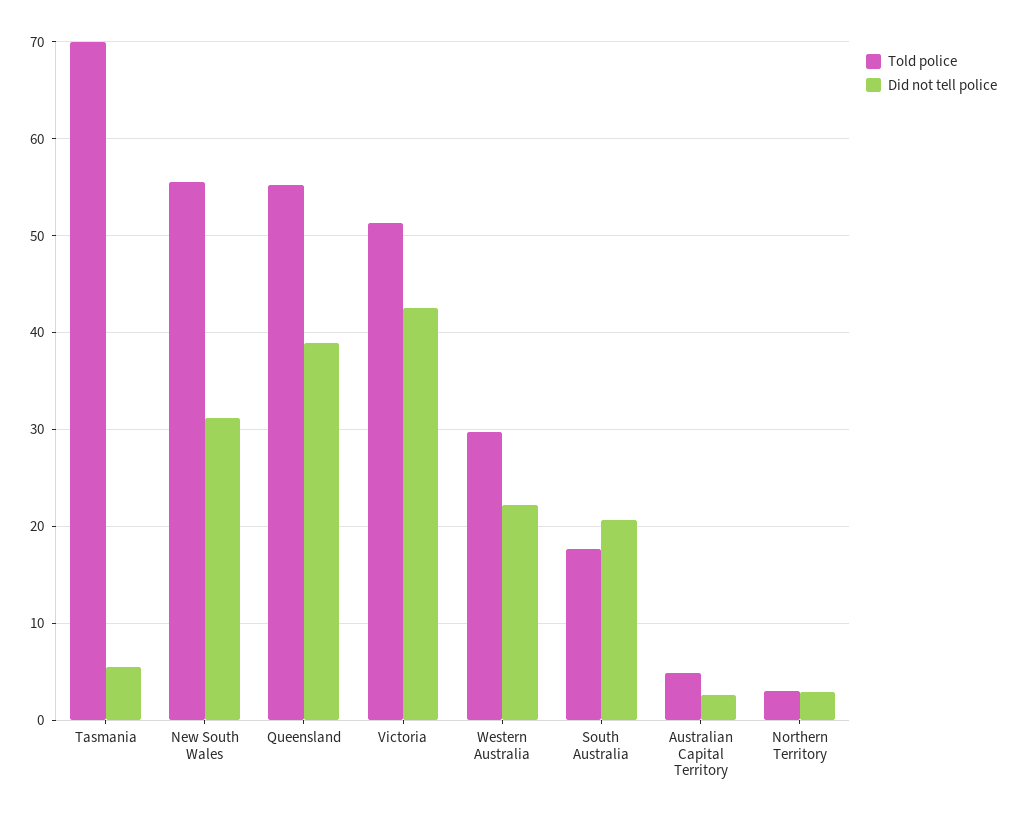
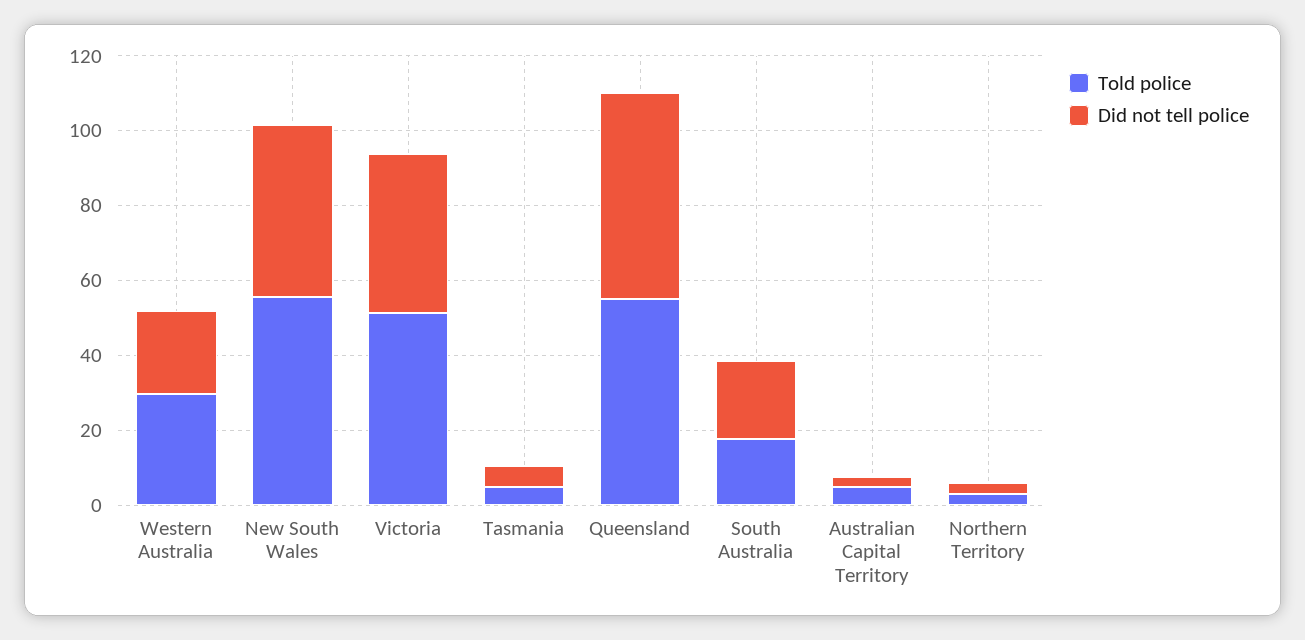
  {
    "Told police": {
-     "Tasmania": 70,
+     "Tasmania": 5,
      "New South Wales": 56,
      "Queensland": 55,
      "Victoria": 51,
      "Western Australia": 30,
      "South Australia": 18,
      "Australian Capital Territory": 5,
      "Northern Territory": 3
    },
    "Did not tell police": {
      "Tasmania": 6,
-     "New South Wales": 31,
+     "New South Wales": 45,
-     "Queensland": 39,
+     "Queensland": 55,
      "Victoria": 43,
      "Western Australia": 22,
      "South Australia": 21,
      "Australian Capital Territory": 3,
      "Northern Territory": 3
    }
  }

